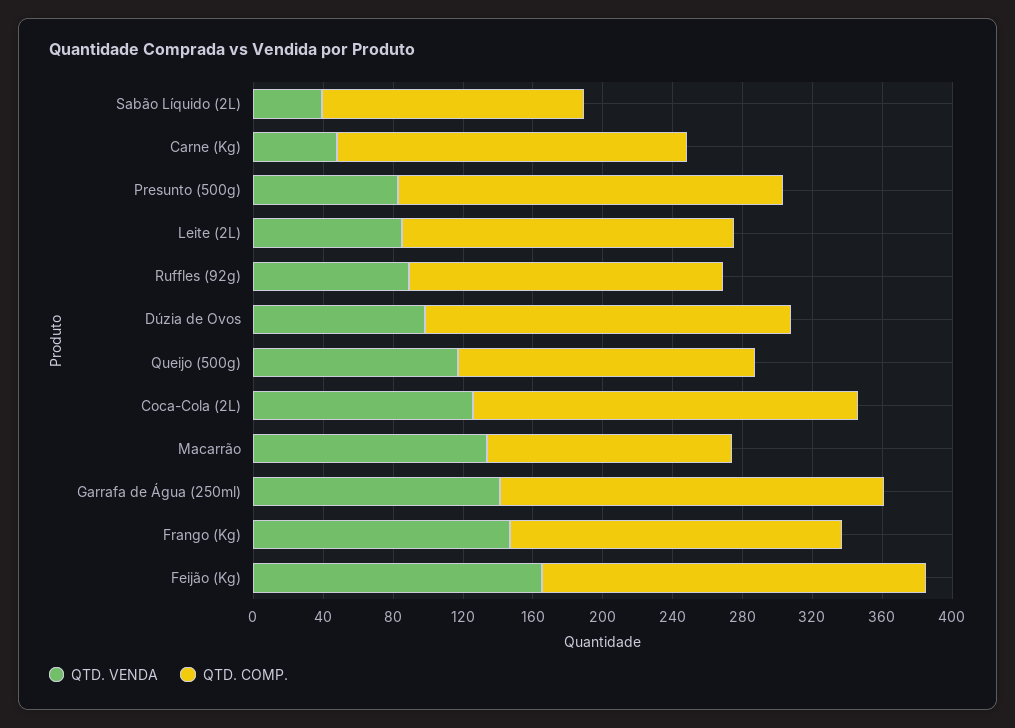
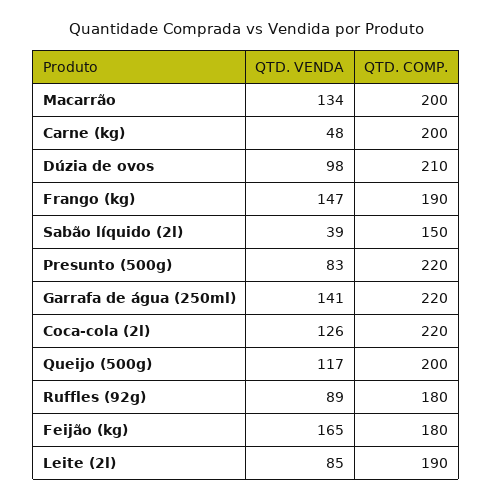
  {
    "QTD. VENDA": {
      "Sabão Líquido (2L)": 39,
      "Carne (Kg)": 48,
      "Presunto (500g)": 83,
      "Leite (2L)": 85,
      "Ruffles (92g)": 89,
      "Dúzia de Ovos": 98,
      "Queijo (500g)": 117,
      "Coca-Cola (2L)": 126,
      "Macarrão": 134,
      "Garrafa de Água (250ml)": 141,
      "Frango (Kg)": 147,
      "Feijão (Kg)": 165
    },
    "QTD. COMP.": {
      "Sabão Líquido (2L)": 150,
      "Carne (Kg)": 200,
      "Presunto (500g)": 220,
      "Leite (2L)": 190,
      "Ruffles (92g)": 180,
      "Dúzia de Ovos": 210,
-     "Queijo (500g)": 170,
+     "Queijo (500g)": 200,
      "Coca-Cola (2L)": 220,
-     "Macarrão": 140,
+     "Macarrão": 200,
      "Garrafa de Água (250ml)": 220,
      "Frango (Kg)": 190,
-     "Feijão (Kg)": 220
+     "Feijão (Kg)": 180
    }
  }

